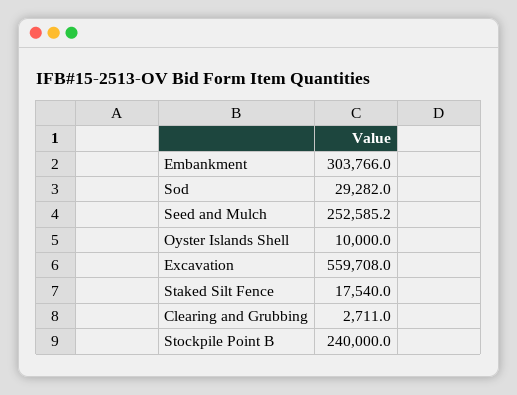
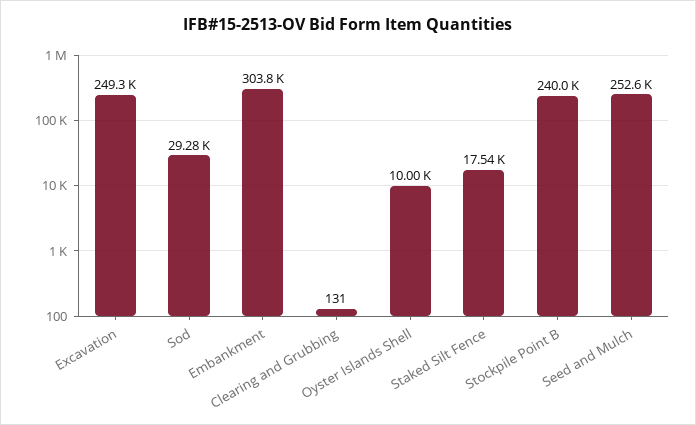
  {
    "Embankment": 303766,
    "Sod": 29282,
    "Seed and Mulch": 252585.2,
    "Oyster Islands Shell": 10000,
-   "Excavation": 559708,
+   "Excavation": 249300,
    "Staked Silt Fence": 17540,
-   "Clearing and Grubbing": 2711,
+   "Clearing and Grubbing": 131,
    "Stockpile Point B": 240000
  }

